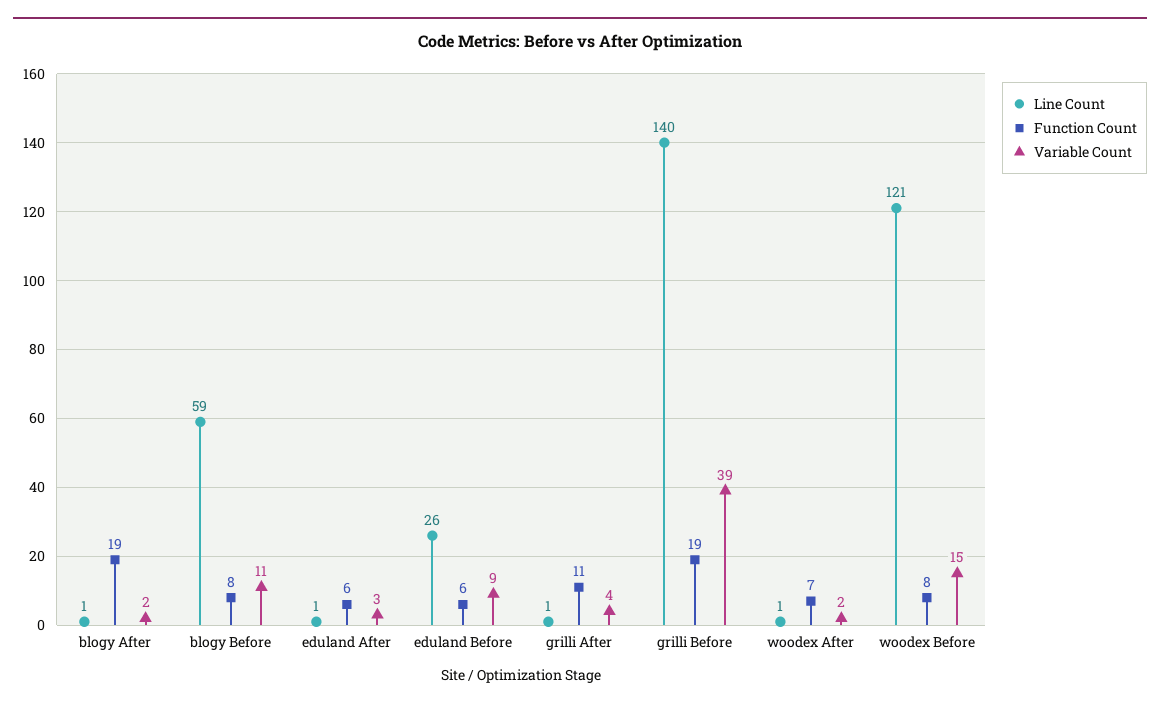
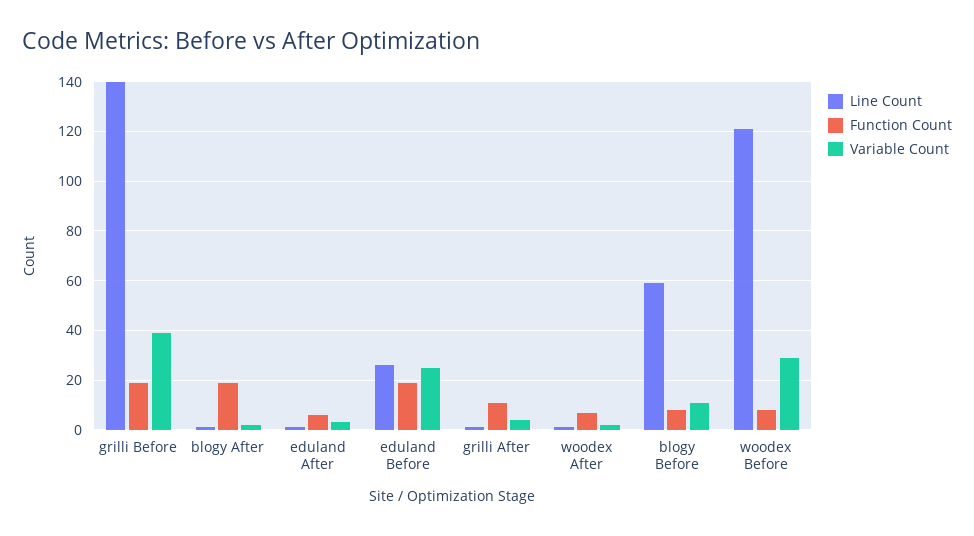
  {
    "Line Count": {
      "blogy After": 1,
      "blogy Before": 59,
      "eduland After": 1,
      "eduland Before": 26,
      "grilli After": 1,
      "grilli Before": 140,
      "woodex After": 1,
      "woodex Before": 121
    },
    "Function Count": {
      "blogy After": 19,
      "blogy Before": 8,
      "eduland After": 6,
-     "eduland Before": 6,
+     "eduland Before": 20,
      "grilli After": 11,
      "grilli Before": 19,
      "woodex After": 7,
      "woodex Before": 8
    },
    "Variable Count": {
      "blogy After": 2,
      "blogy Before": 11,
      "eduland After": 3,
-     "eduland Before": 9,
+     "eduland Before": 25,
      "grilli After": 4,
      "grilli Before": 39,
      "woodex After": 2,
-     "woodex Before": 15
+     "woodex Before": 30
    }
  }

